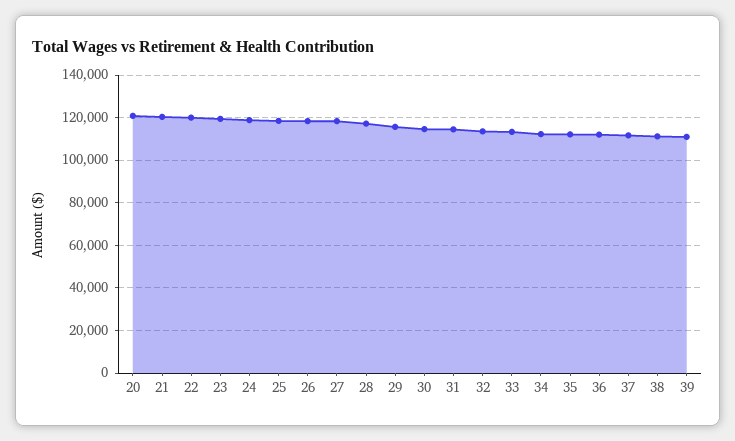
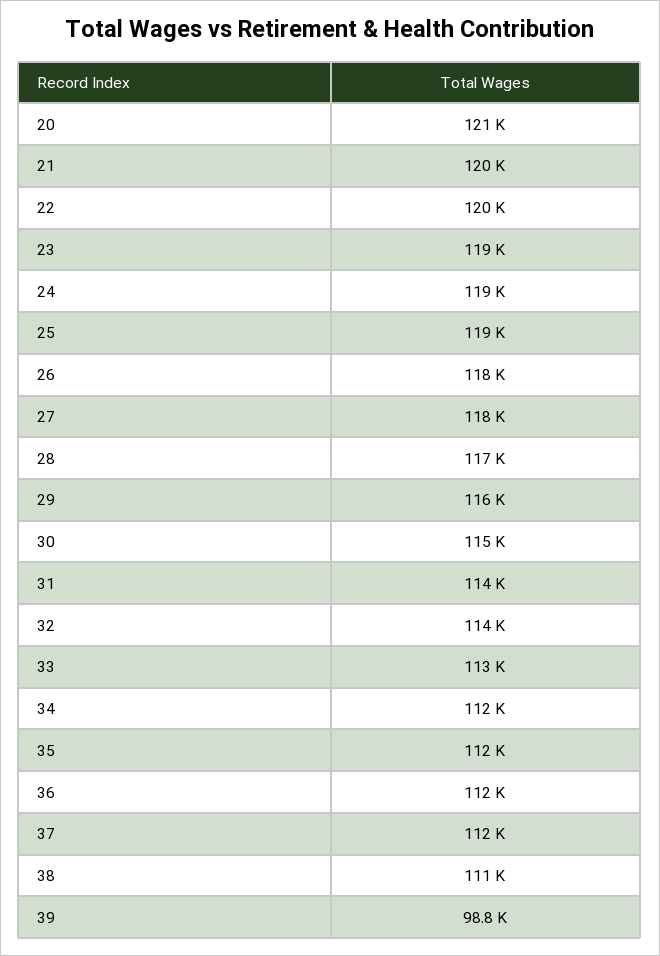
  {
    "20": 121000,
    "21": 120000,
    "22": 120000,
    "23": 119000,
    "24": 119000,
    "25": 119000,
    "26": 118000,
    "27": 118000,
    "28": 117000,
    "29": 116000,
    "30": 115000,
    "31": 114000,
    "32": 114000,
    "33": 113000,
    "34": 112000,
    "35": 112000,
    "36": 112000,
    "37": 112000,
    "38": 111000,
-   "39": 110000
+   "39": 98800
  }

